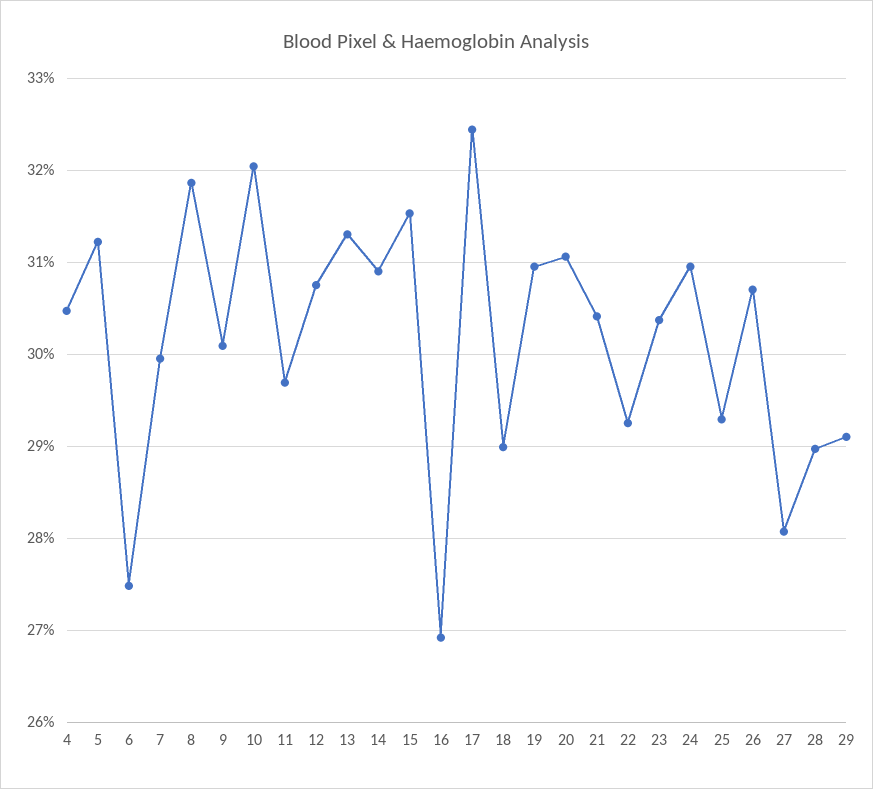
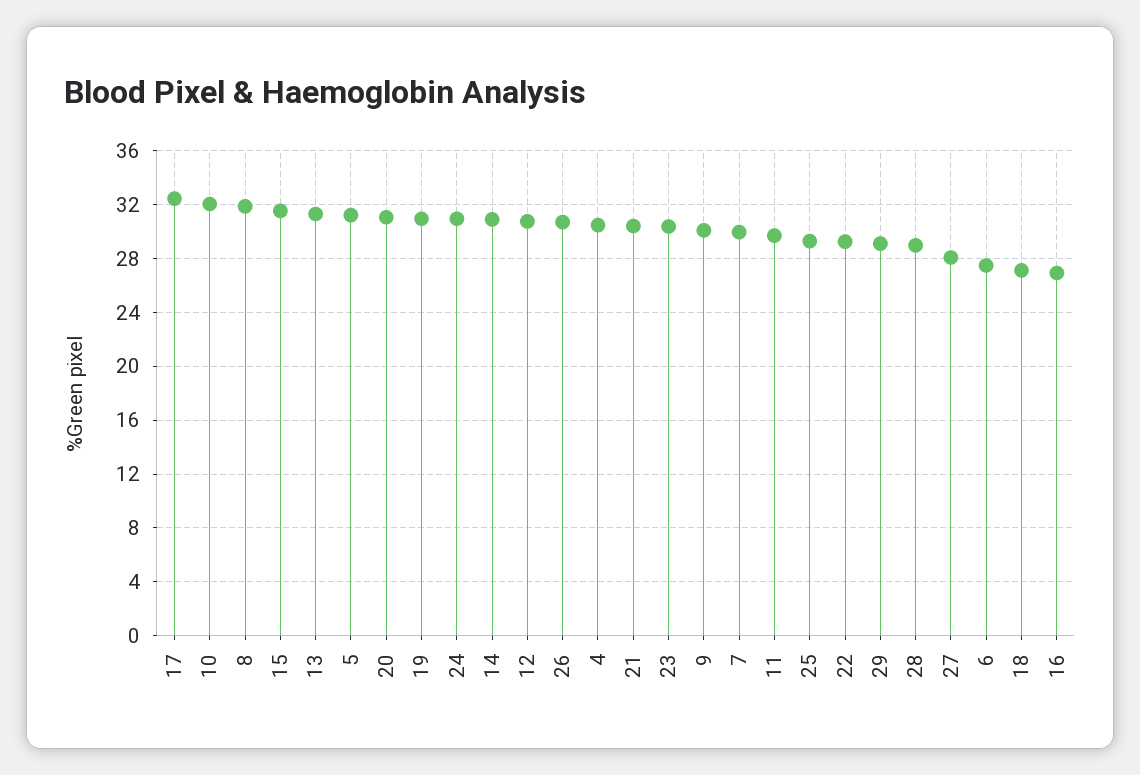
  {
    "4": 30.5,
    "5": 31.2,
    "6": 27.5,
    "7": 30,
    "8": 31.9,
    "9": 30.1,
    "10": 32,
    "11": 29.7,
    "12": 30.8,
    "13": 31.3,
    "14": 30.9,
    "15": 31.5,
    "16": 26.9,
    "17": 32.4,
-   "18": 29,
+   "18": 27,
    "19": 31,
    "20": 31.1,
    "21": 30.4,
    "22": 29.3,
    "23": 30.4,
    "24": 31,
    "25": 29.3,
    "26": 30.7,
    "27": 28.1,
    "28": 29,
    "29": 29.1
  }

